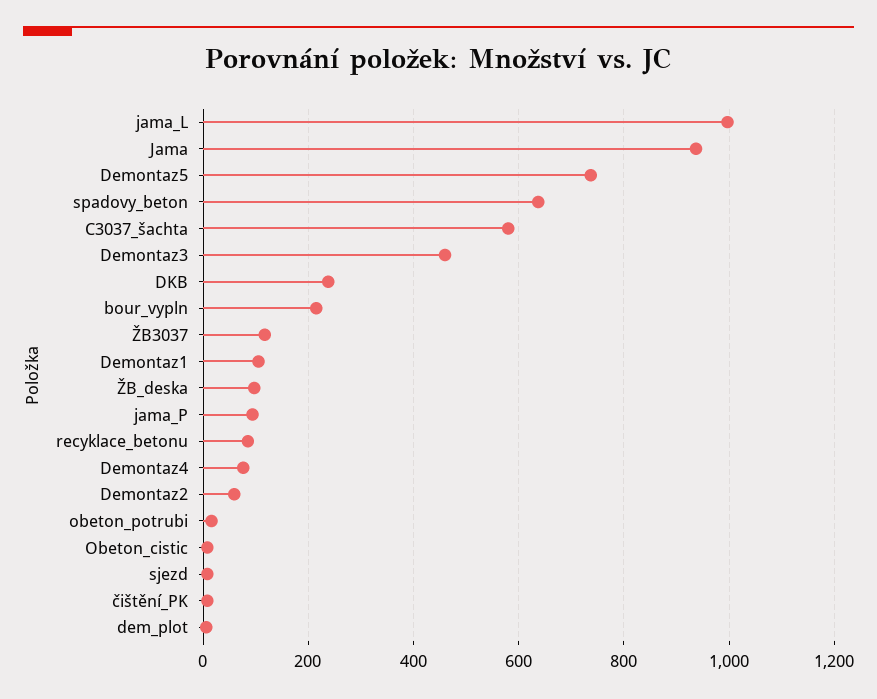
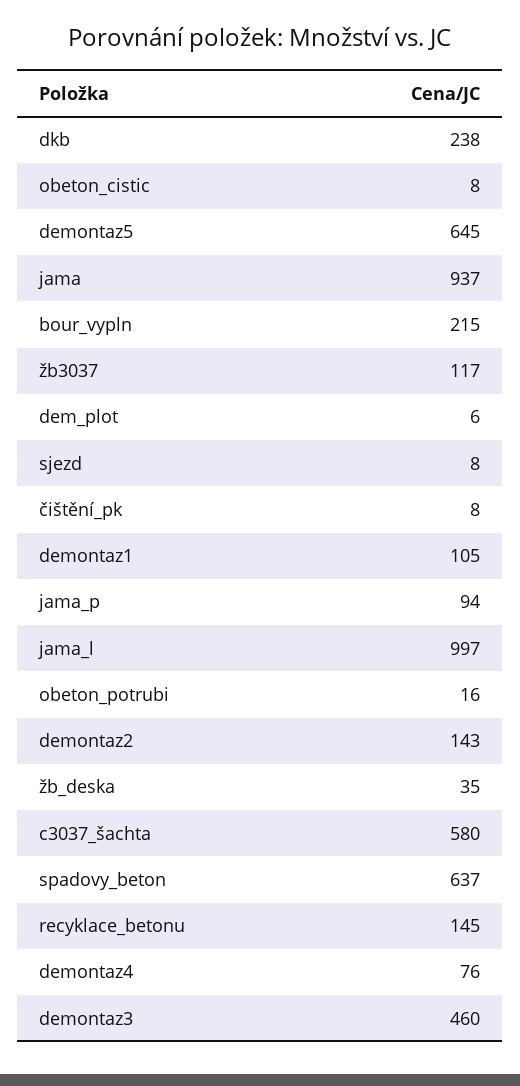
  {
    "jama_L": 997,
    "Jama": 937,
-   "Demontaz5": 740,
+   "Demontaz5": 645,
    "spadovy_beton": 637,
    "C3037_šachta": 580,
    "Demontaz3": 460,
    "DKB": 238,
    "bour_vypln": 215,
    "ŽB3037": 117,
    "Demontaz1": 105,
-   "ŽB_deska": 100,
+   "ŽB_deska": 35,
    "jama_P": 94,
-   "recyklace_betonu": 80,
+   "recyklace_betonu": 145,
    "Demontaz4": 76,
-   "Demontaz2": 60,
+   "Demontaz2": 143,
    "obeton_potrubi": 16,
    "Obeton_cistic": 8,
    "sjezd": 8,
    "čištění_PK": 8,
    "dem_plot": 6
  }

